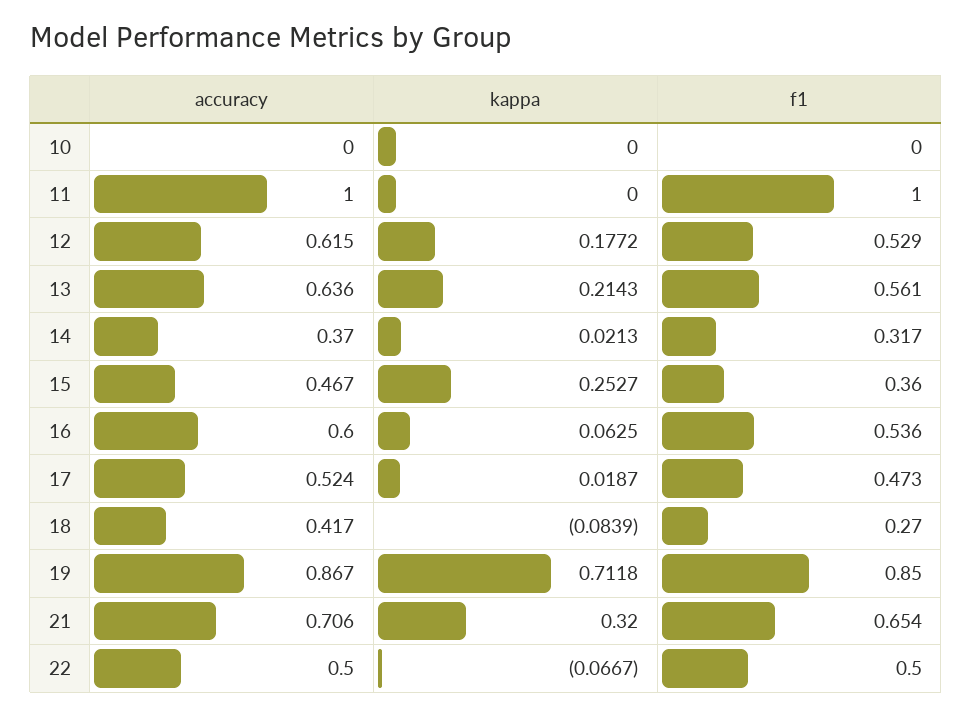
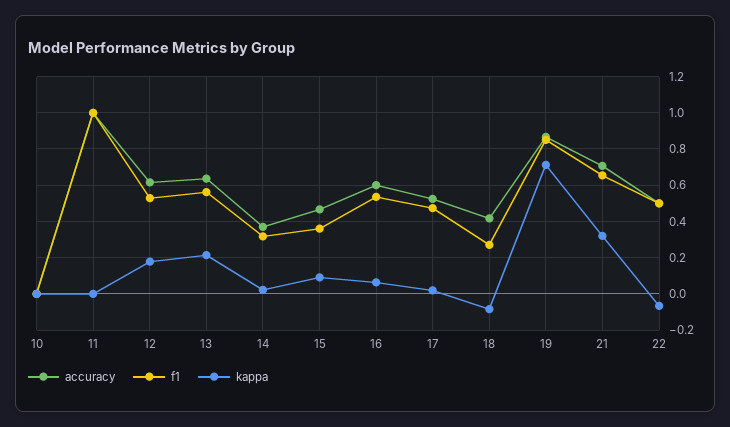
  {
    "accuracy": {
      "10": 0,
      "11": 1,
      "12": 0.615,
      "13": 0.636,
      "14": 0.37,
      "15": 0.467,
      "16": 0.6,
      "17": 0.524,
      "18": 0.417,
      "19": 0.867,
      "21": 0.706,
      "22": 0.5
    },
    "kappa": {
      "10": 0,
      "11": 0,
      "12": 0.1772,
      "13": 0.2143,
      "14": 0.0213,
-     "15": 0.2527,
+     "15": 0.1,
      "16": 0.0625,
      "17": 0.0187,
      "18": -0.0839,
      "19": 0.7118,
      "21": 0.32,
      "22": -0.0667
    },
    "f1": {
      "10": 0,
      "11": 1,
      "12": 0.529,
      "13": 0.561,
      "14": 0.317,
      "15": 0.36,
      "16": 0.536,
      "17": 0.473,
      "18": 0.27,
      "19": 0.85,
      "21": 0.654,
      "22": 0.5
    }
  }

